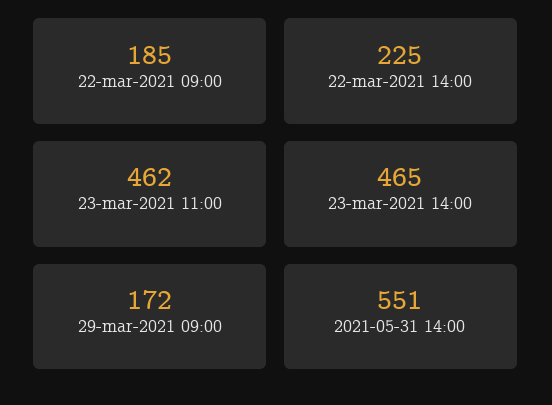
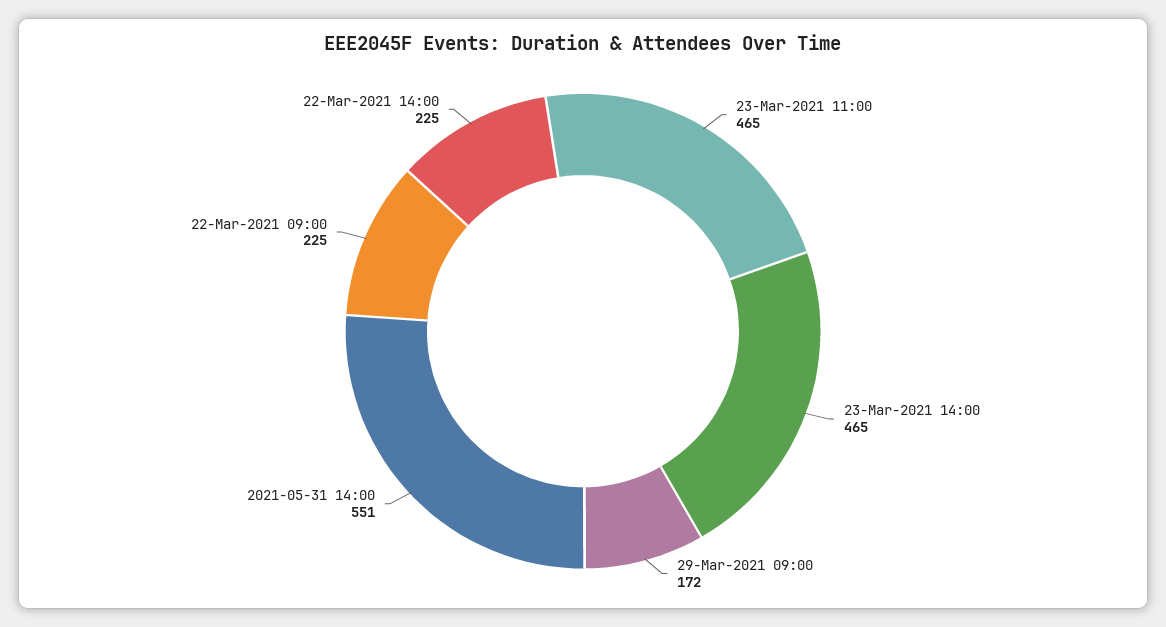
  {
-   "22-mar-2021 09:00": 185,
+   "22-mar-2021 09:00": 225,
    "22-mar-2021 14:00": 225,
-   "23-mar-2021 11:00": 462,
+   "23-mar-2021 11:00": 465,
    "23-mar-2021 14:00": 465,
    "29-mar-2021 09:00": 172,
    "2021-05-31 14:00": 551
  }

